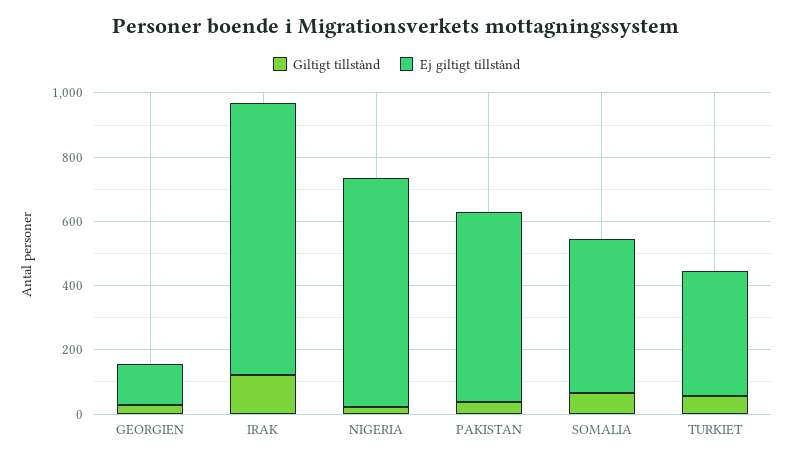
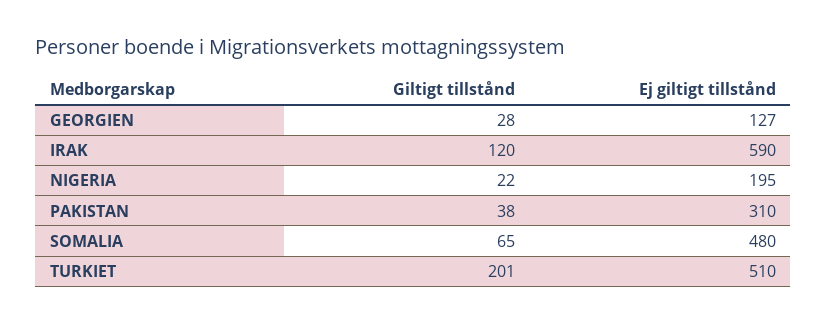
  {
    "Giltigt tillstånd": {
      "GEORGIEN": 28,
      "IRAK": 120,
      "NIGERIA": 22,
      "PAKISTAN": 38,
      "SOMALIA": 65,
-     "TURKIET": 50
+     "TURKIET": 201
    },
    "Ej giltigt tillstånd": {
      "GEORGIEN": 127,
-     "IRAK": 850,
+     "IRAK": 590,
-     "NIGERIA": 700,
+     "NIGERIA": 195,
-     "PAKISTAN": 600,
+     "PAKISTAN": 310,
      "SOMALIA": 480,
-     "TURKIET": 400
+     "TURKIET": 510
    }
  }

